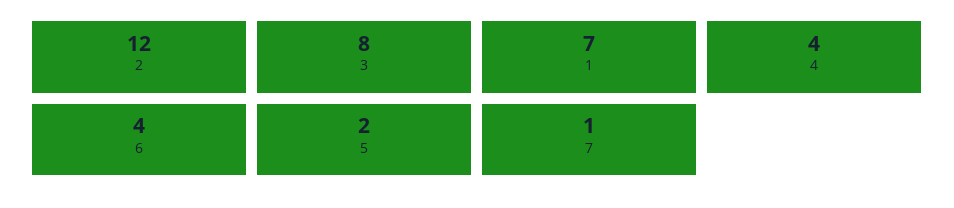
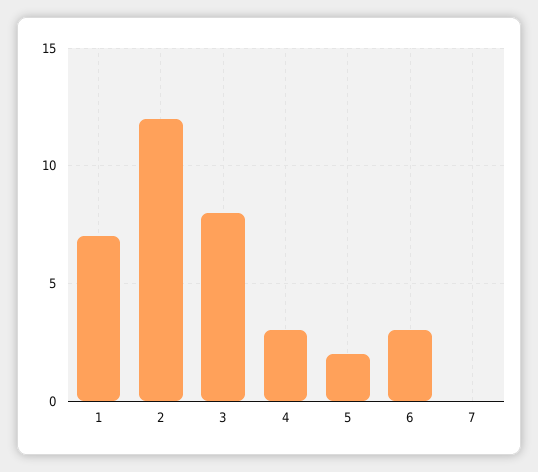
  {
    "2": 12,
    "3": 8,
    "1": 7,
-   "4": 4,
+   "4": 3,
-   "6": 4,
+   "6": 3,
    "5": 2,
-   "7": 1
+   "7": 0
  }

